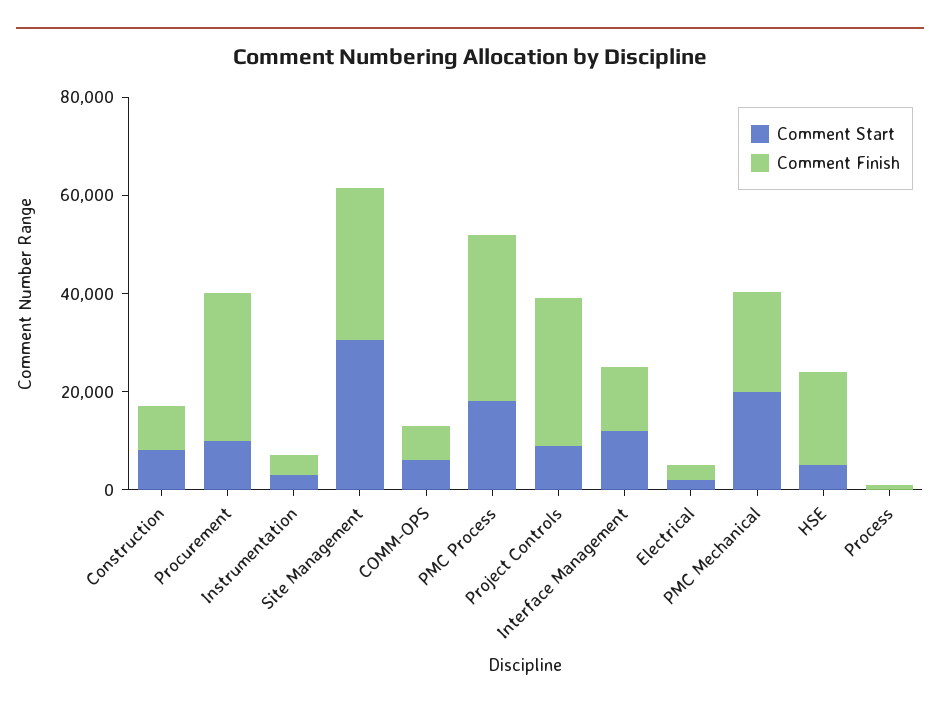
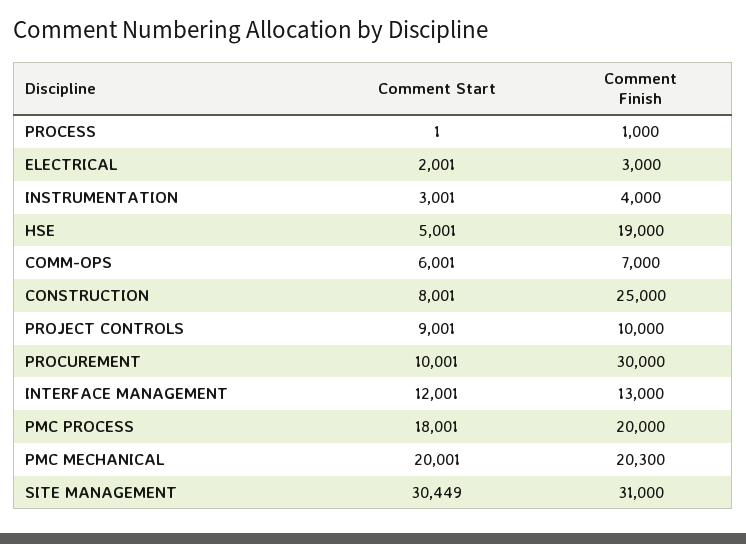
  {
    "Comment Start": {
      "Construction": 8001,
      "Procurement": 10001,
      "Instrumentation": 3001,
      "Site Management": 30449,
      "COMM-OPS": 6001,
      "PMC Process": 18001,
      "Project Controls": 9001,
      "Interface Management": 12001,
      "Electrical": 2001,
      "PMC Mechanical": 20001,
      "HSE": 5001,
      "Process": 1
    },
    "Comment Finish": {
-     "Construction": 10000,
+     "Construction": 25000,
      "Procurement": 30000,
      "Instrumentation": 4000,
      "Site Management": 31000,
      "COMM-OPS": 7000,
-     "PMC Process": 35000,
+     "PMC Process": 20000,
-     "Project Controls": 30000,
+     "Project Controls": 10000,
      "Interface Management": 13000,
      "Electrical": 3000,
      "PMC Mechanical": 20300,
      "HSE": 19000,
      "Process": 1000
    }
  }

